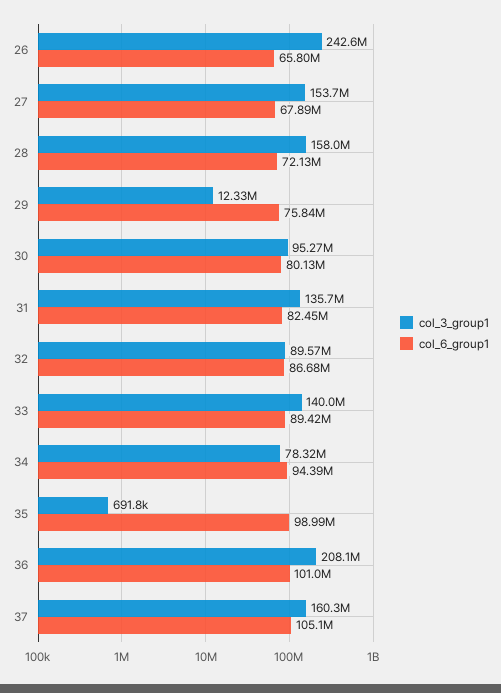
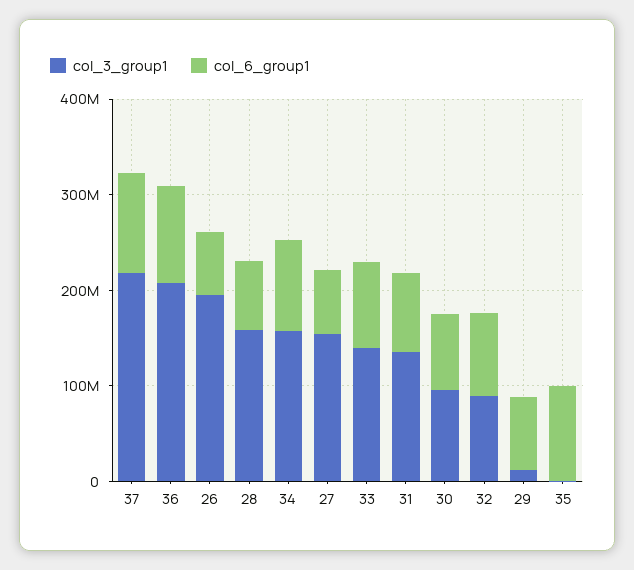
  {
    "col_3_group1": {
-     "26": 242600000,
+     "26": 200000000,
      "27": 153700000,
      "28": 158000000,
      "29": 12330000,
      "30": 95270000,
      "31": 135700000,
      "32": 89570000,
      "33": 140000000,
-     "34": 78320000,
+     "34": 160000000,
      "35": 691800,
      "36": 208100000,
-     "37": 160300000
+     "37": 220000000
    },
    "col_6_group1": {
      "26": 65800000,
      "27": 67890000,
      "28": 72130000,
      "29": 75840000,
      "30": 80130000,
      "31": 82450000,
      "32": 86680000,
      "33": 89420000,
      "34": 94390000,
      "35": 98990000,
      "36": 101000000,
      "37": 105100000
    }
  }

